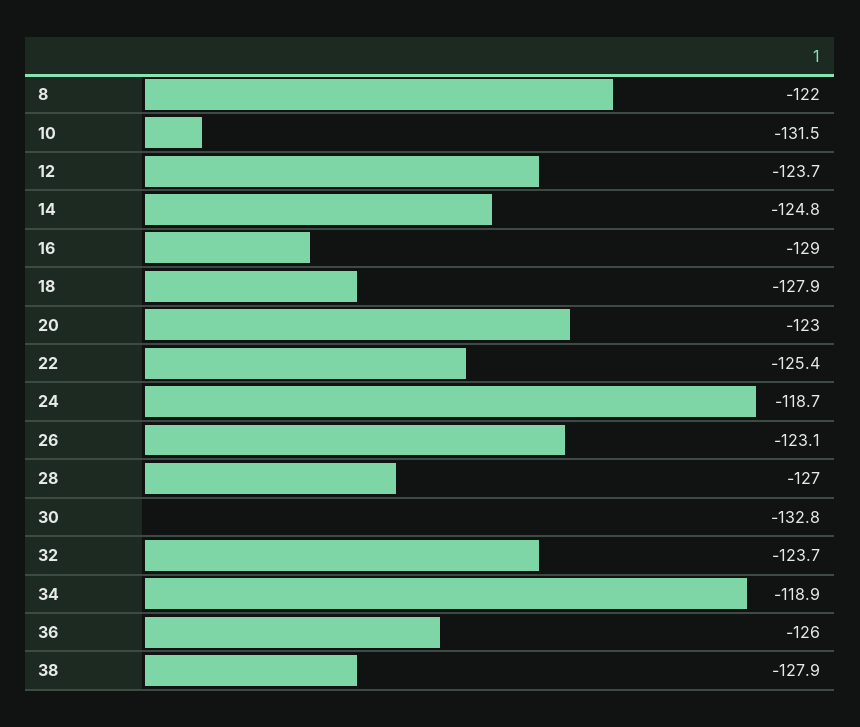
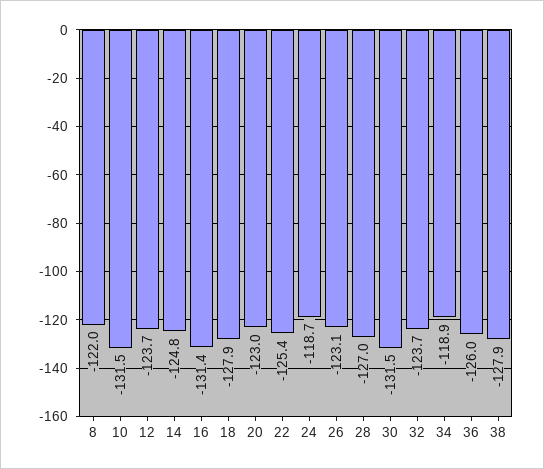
  {
    "8": -122,
    "10": -131.5,
    "12": -123.7,
    "14": -124.8,
-   "16": -129,
+   "16": -131.4,
    "18": -127.9,
    "20": -123,
    "22": -125.4,
    "24": -118.7,
    "26": -123.1,
    "28": -127,
-   "30": -132.8,
+   "30": -131.5,
    "32": -123.7,
    "34": -118.9,
    "36": -126,
    "38": -127.9
  }

